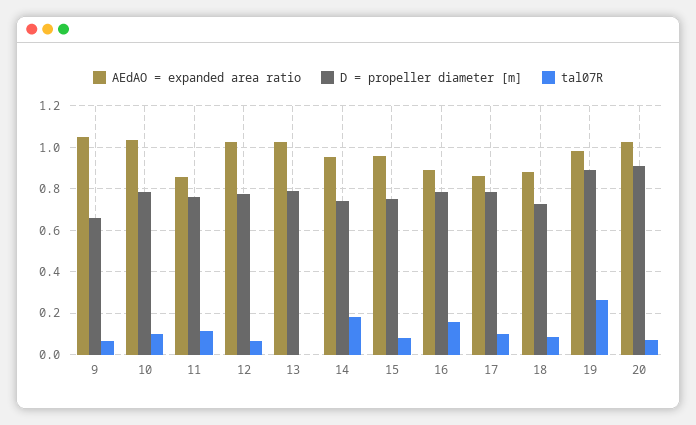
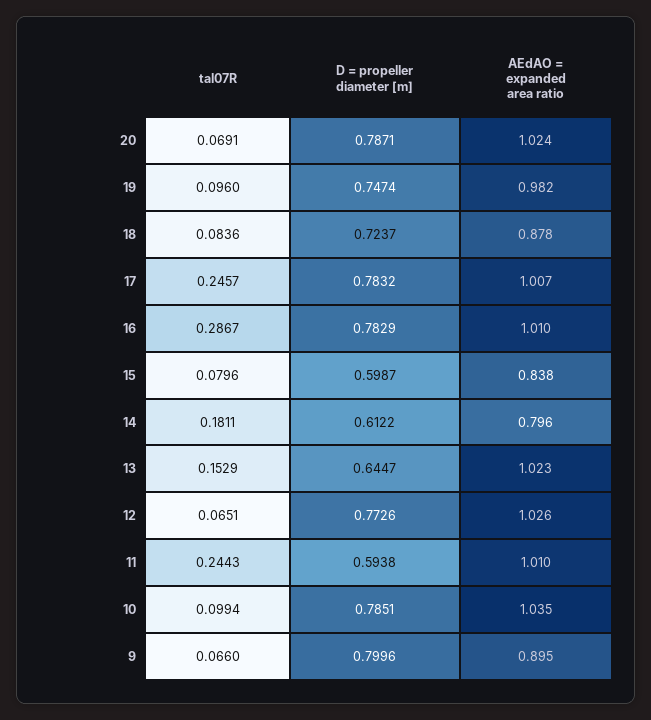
  {
    "AEdAO = expanded area ratio": {
-     "9": 1.05,
+     "9": 0.895,
      "10": 1.035,
-     "11": 0.85,
+     "11": 1.01,
      "12": 1.026,
      "13": 1.023,
-     "14": 0.95,
+     "14": 0.796,
-     "15": 0.95,
+     "15": 0.838,
-     "16": 0.9,
+     "16": 1.01,
-     "17": 0.85,
+     "17": 1.007,
      "18": 0.878,
      "19": 0.982,
      "20": 1.024
    },
    "D = propeller diameter [m]": {
-     "9": 0.65,
+     "9": 0.7996,
      "10": 0.7851,
-     "11": 0.75,
+     "11": 0.5938,
      "12": 0.7726,
-     "13": 0.8,
+     "13": 0.6447,
-     "14": 0.75,
+     "14": 0.6122,
-     "15": 0.75,
+     "15": 0.5987,
      "16": 0.7829,
      "17": 0.7832,
      "18": 0.7237,
-     "19": 0.9,
+     "19": 0.7474,
-     "20": 0.9
+     "20": 0.7871
    },
    "tal07R": {
      "9": 0.066,
      "10": 0.0994,
-     "11": 0.1,
+     "11": 0.2443,
      "12": 0.0651,
-     "13": 0,
+     "13": 0.1529,
      "14": 0.1811,
      "15": 0.0796,
-     "16": 0.15,
+     "16": 0.2867,
-     "17": 0.1,
+     "17": 0.2457,
      "18": 0.0836,
-     "19": 0.25,
+     "19": 0.096,
      "20": 0.0691
    }
  }

